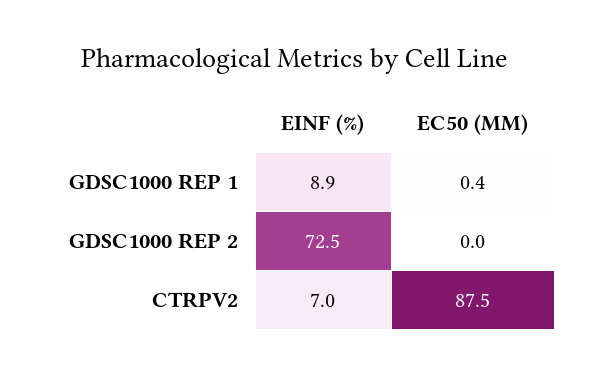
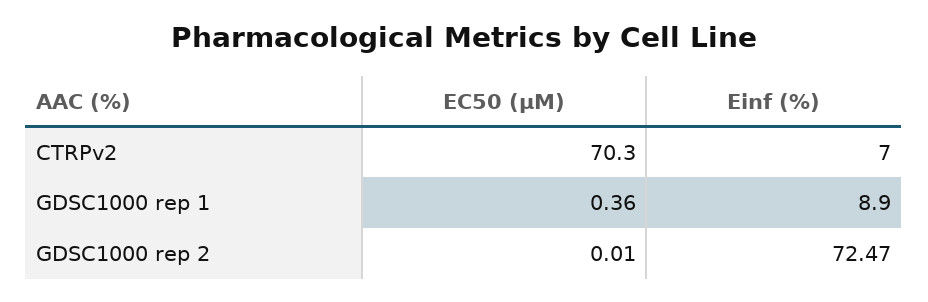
  {
    "EINF (%)": {
      "GDSC1000 REP 1": 8.9,
      "GDSC1000 REP 2": 72.47,
      "CTRPV2": 7
    },
    "EC50 (ΜM)": {
      "GDSC1000 REP 1": 0.36,
      "GDSC1000 REP 2": 0.01,
-     "CTRPV2": 87.5
+     "CTRPV2": 70.3
    }
  }

